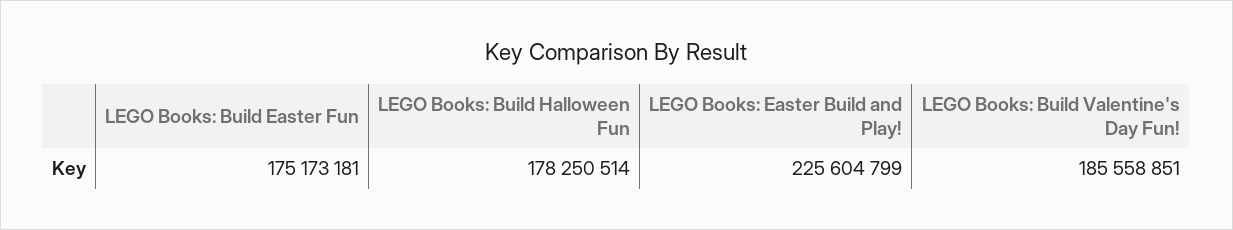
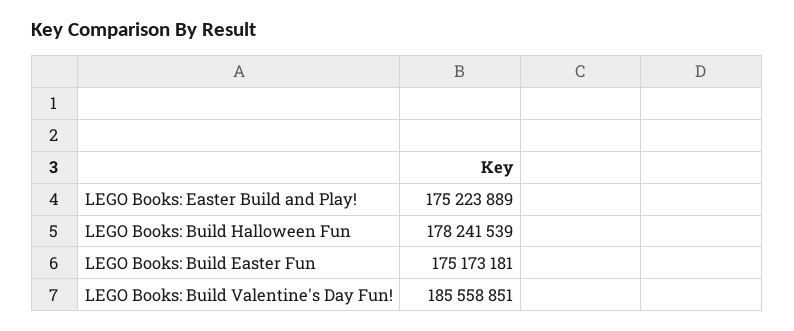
  {
    "LEGO Books: Build Easter Fun": 175173181,
-   "LEGO Books: Build Halloween Fun": 178250514,
+   "LEGO Books: Build Halloween Fun": 178241539,
-   "LEGO Books: Easter Build and Play!": 225604799,
+   "LEGO Books: Easter Build and Play!": 175223889,
    "LEGO Books: Build Valentine's Day Fun!": 185558851
  }

